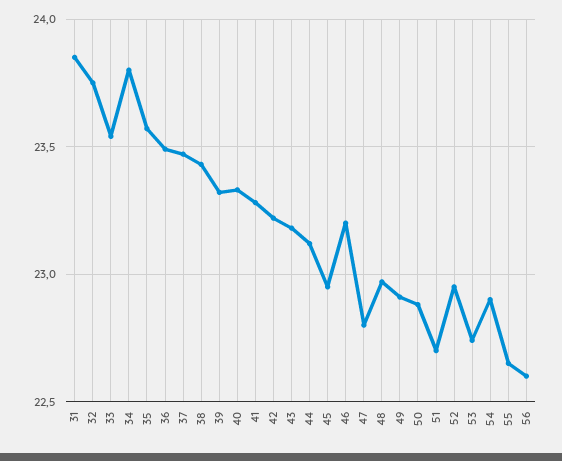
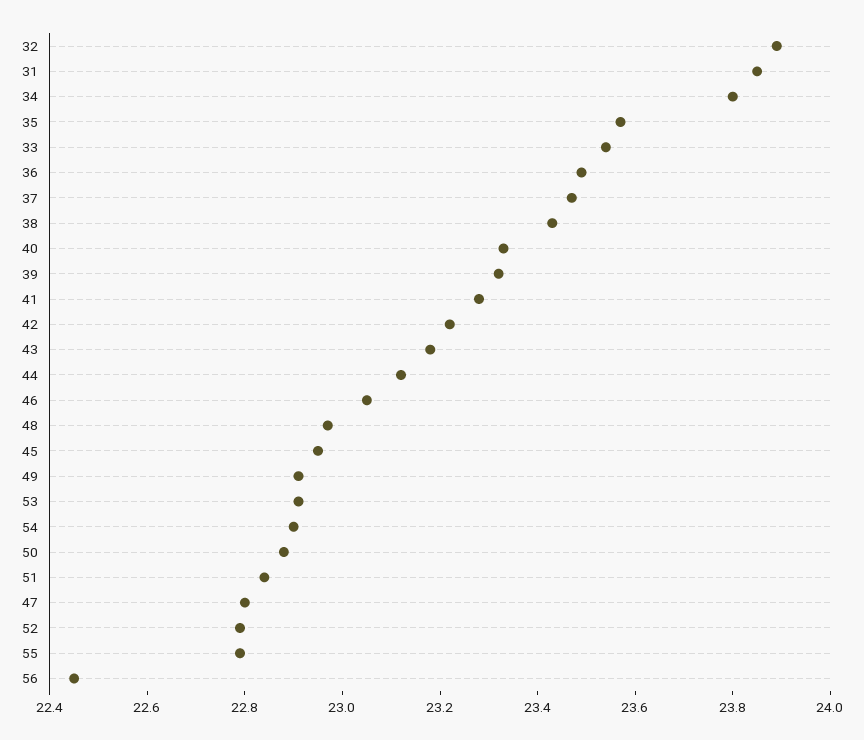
  {
    "31": 23.85,
-   "32": 23.75,
+   "32": 23.9,
    "33": 23.55,
    "34": 23.8,
    "35": 23.55,
    "36": 23.5,
    "37": 23.45,
    "38": 23.45,
    "39": 23.3,
    "40": 23.35,
    "41": 23.3,
    "42": 23.2,
    "43": 23.2,
    "44": 23.1,
    "45": 22.95,
-   "46": 23.2,
+   "46": 23.05,
    "47": 22.8,
    "48": 22.95,
    "49": 22.9,
    "50": 22.9,
-   "51": 22.7,
+   "51": 22.85,
-   "52": 22.95,
+   "52": 22.8,
-   "53": 22.75,
+   "53": 22.9,
    "54": 22.9,
-   "55": 22.65,
+   "55": 22.8,
-   "56": 22.6
+   "56": 22.45
  }

